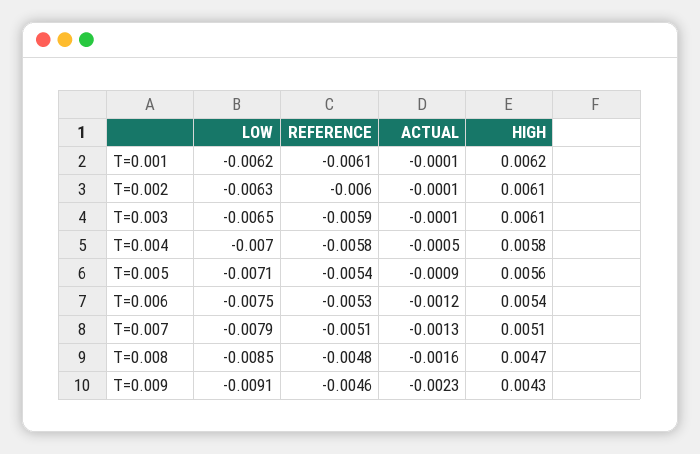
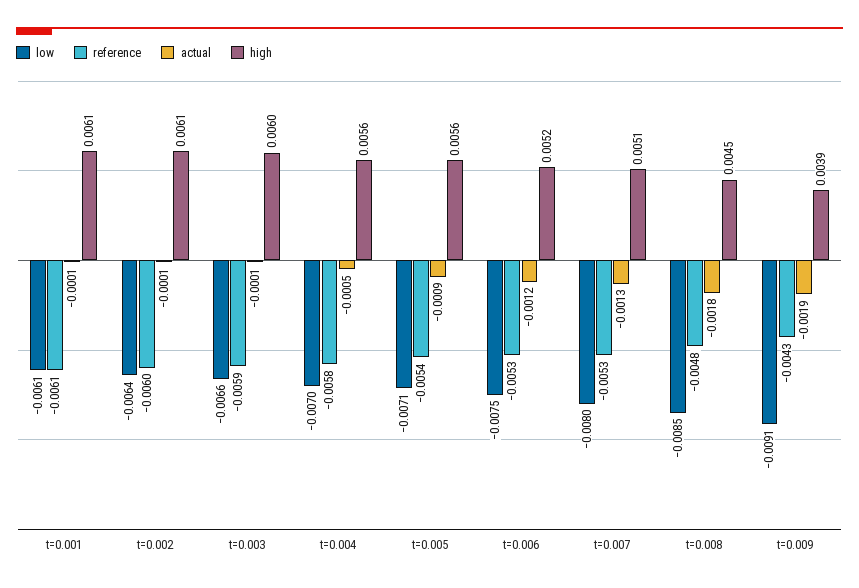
  {
    "LOW": {
-     "T=0.001": -0.0062,
+     "T=0.001": -0.0061,
-     "T=0.002": -0.0063,
+     "T=0.002": -0.0064,
-     "T=0.003": -0.0065,
+     "T=0.003": -0.0066,
      "T=0.004": -0.007,
      "T=0.005": -0.0071,
      "T=0.006": -0.0075,
-     "T=0.007": -0.0079,
+     "T=0.007": -0.008,
      "T=0.008": -0.0085,
      "T=0.009": -0.0091
    },
    "REFERENCE": {
      "T=0.001": -0.0061,
      "T=0.002": -0.006,
      "T=0.003": -0.0059,
      "T=0.004": -0.0058,
      "T=0.005": -0.0054,
      "T=0.006": -0.0053,
-     "T=0.007": -0.0051,
+     "T=0.007": -0.0053,
      "T=0.008": -0.0048,
-     "T=0.009": -0.0046
+     "T=0.009": -0.0043
    },
    "ACTUAL": {
      "T=0.001": -0.0001,
      "T=0.002": -0.0001,
      "T=0.003": -0.0001,
      "T=0.004": -0.0005,
      "T=0.005": -0.0009,
      "T=0.006": -0.0012,
      "T=0.007": -0.0013,
-     "T=0.008": -0.0016,
+     "T=0.008": -0.0018,
-     "T=0.009": -0.0023
+     "T=0.009": -0.0019
    },
    "HIGH": {
-     "T=0.001": 0.0062,
+     "T=0.001": 0.0061,
      "T=0.002": 0.0061,
-     "T=0.003": 0.0061,
+     "T=0.003": 0.006,
-     "T=0.004": 0.0058,
+     "T=0.004": 0.0056,
      "T=0.005": 0.0056,
-     "T=0.006": 0.0054,
+     "T=0.006": 0.0052,
      "T=0.007": 0.0051,
-     "T=0.008": 0.0047,
+     "T=0.008": 0.0045,
-     "T=0.009": 0.0043
+     "T=0.009": 0.0039
    }
  }

